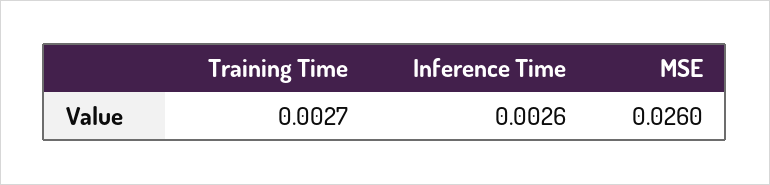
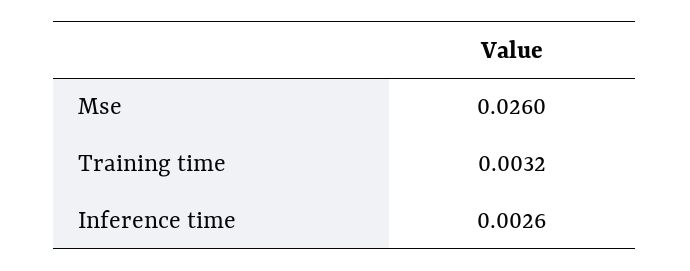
  {
-   "Training Time": 0.0027,
+   "Training Time": 0.0032,
    "Inference Time": 0.0026,
    "MSE": 0.026
  }

